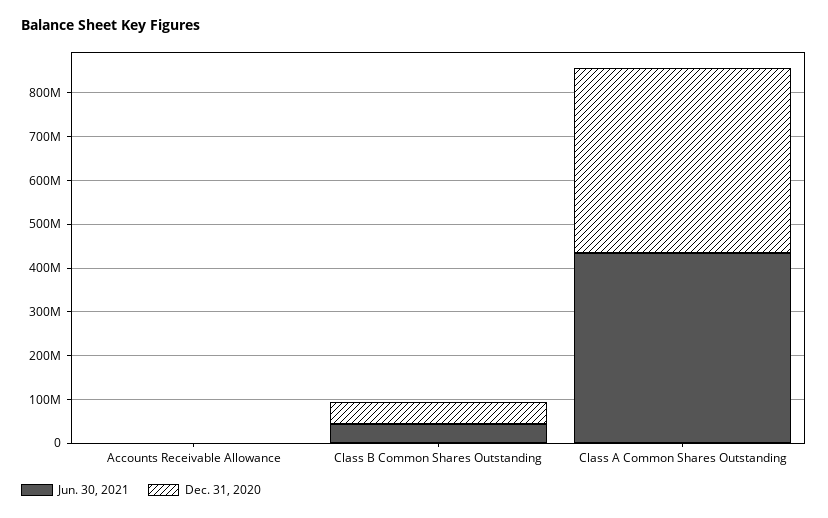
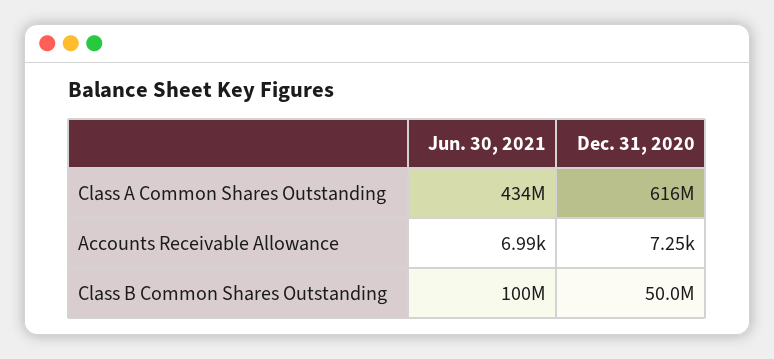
  {
    "Jun. 30, 2021": {
      "Accounts Receivable Allowance": 6990,
-     "Class B Common Shares Outstanding": 40000000,
+     "Class B Common Shares Outstanding": 100000000,
      "Class A Common Shares Outstanding": 434000000
    },
    "Dec. 31, 2020": {
      "Accounts Receivable Allowance": 7250,
      "Class B Common Shares Outstanding": 50000000,
-     "Class A Common Shares Outstanding": 420000000
+     "Class A Common Shares Outstanding": 616000000
    }
  }

